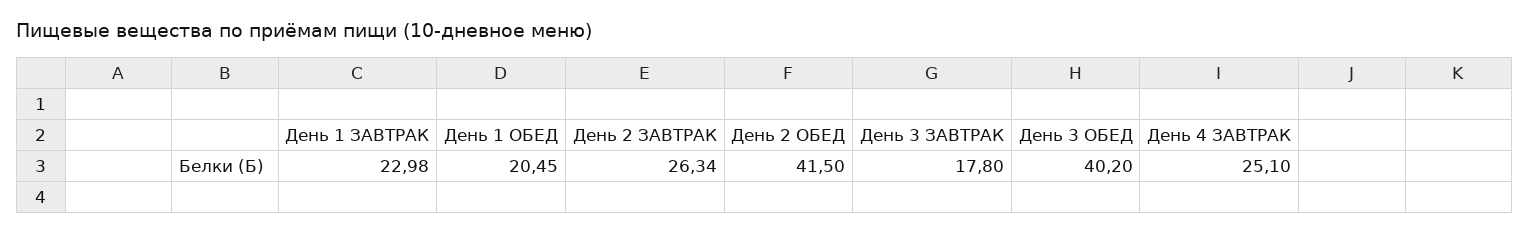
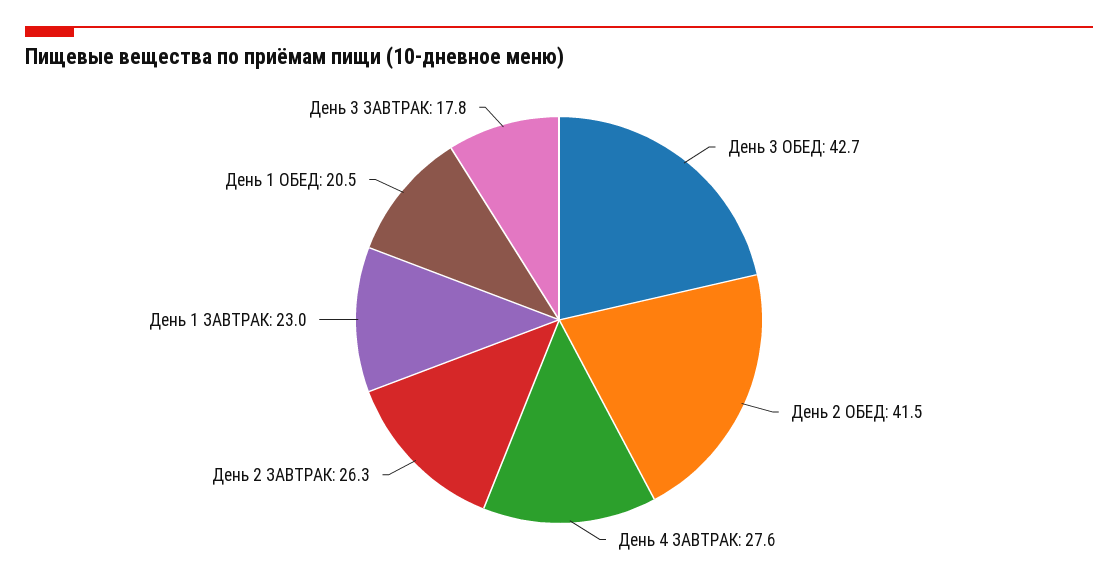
  {
    "День 1 ЗАВТРАК": 22.98,
    "День 1 ОБЕД": 20.45,
    "День 2 ЗАВТРАК": 26.34,
    "День 2 ОБЕД": 41.5,
    "День 3 ЗАВТРАК": 17.8,
-   "День 3 ОБЕД": 40.2,
+   "День 3 ОБЕД": 42.7,
-   "День 4 ЗАВТРАК": 25.1
+   "День 4 ЗАВТРАК": 27.6
  }

